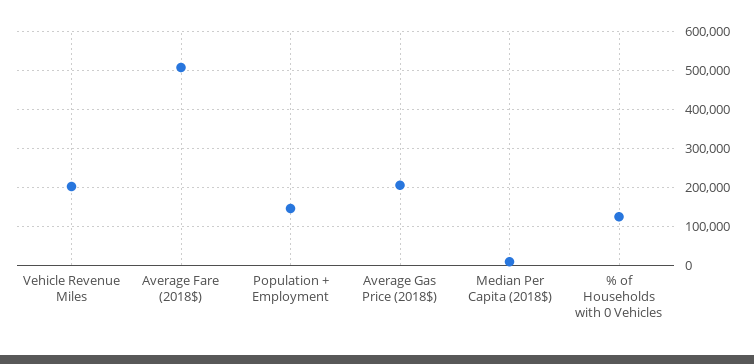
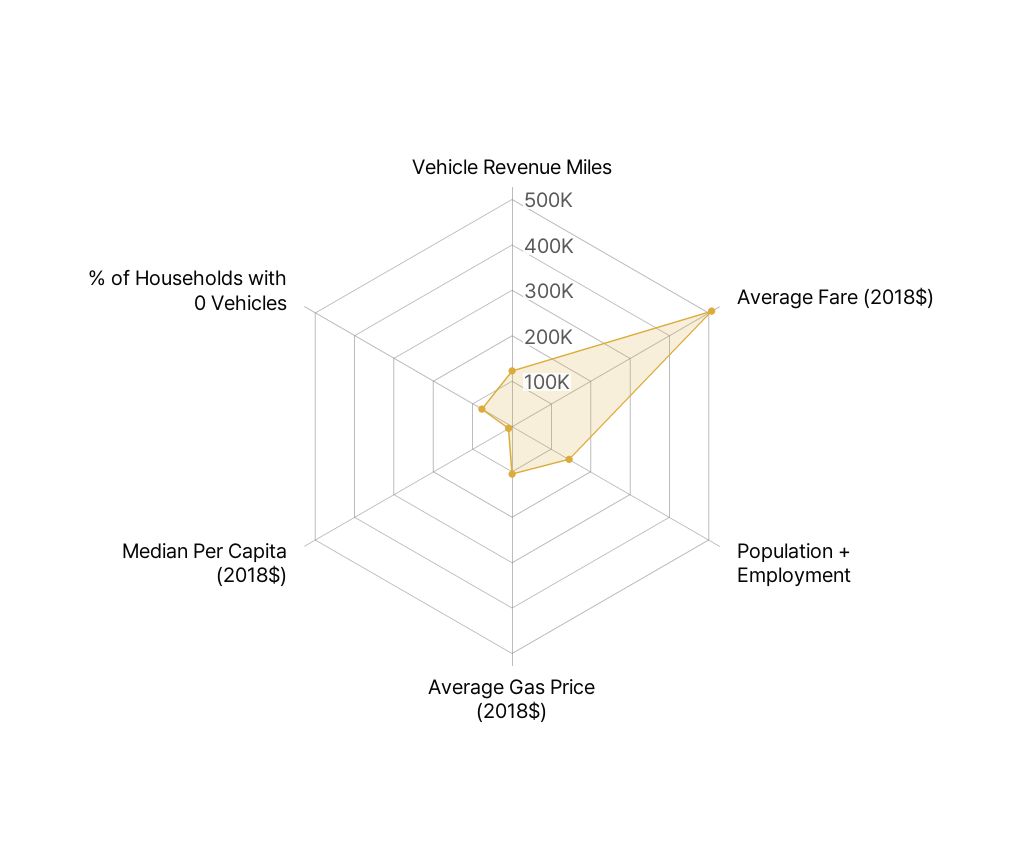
  {
-   "Vehicle Revenue Miles": 200000,
+   "Vehicle Revenue Miles": 120000,
    "Average Fare (2018$)": 500000,
    "Population + Employment": 140000,
-   "Average Gas Price (2018$)": 200000,
+   "Average Gas Price (2018$)": 100000,
    "Median Per Capita (2018$)": 0,
-   "% of Households with 0 Vehicles": 120000
+   "% of Households with 0 Vehicles": 80000
  }

